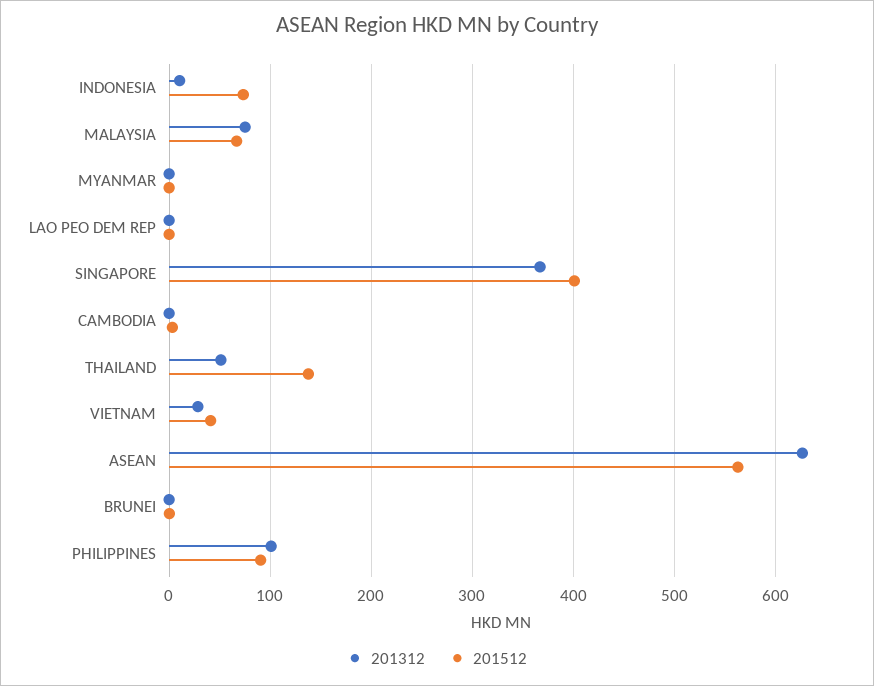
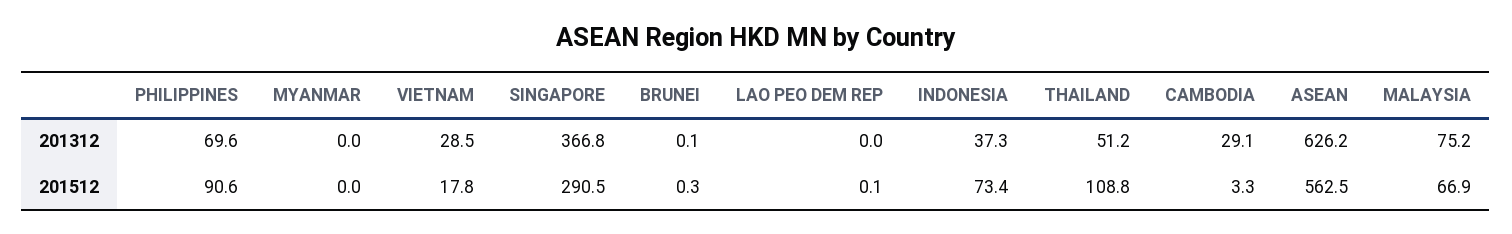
  {
    "201312": {
-     "INDONESIA": 10,
+     "INDONESIA": 37.3,
      "MALAYSIA": 75.2,
      "MYANMAR": 0,
      "LAO PEO DEM REP": 0,
      "SINGAPORE": 366.8,
-     "CAMBODIA": 0,
+     "CAMBODIA": 29.1,
      "THAILAND": 51.2,
      "VIETNAM": 28.5,
      "ASEAN": 626.2,
      "BRUNEI": 0.1,
-     "PHILIPPINES": 100
+     "PHILIPPINES": 69.6
    },
    "201512": {
      "INDONESIA": 73.4,
      "MALAYSIA": 66.9,
      "MYANMAR": 0,
      "LAO PEO DEM REP": 0.1,
-     "SINGAPORE": 400,
+     "SINGAPORE": 290.5,
      "CAMBODIA": 3.3,
-     "THAILAND": 140,
+     "THAILAND": 108.8,
-     "VIETNAM": 40,
+     "VIETNAM": 17.8,
      "ASEAN": 562.5,
      "BRUNEI": 0.3,
      "PHILIPPINES": 90.6
    }
  }

